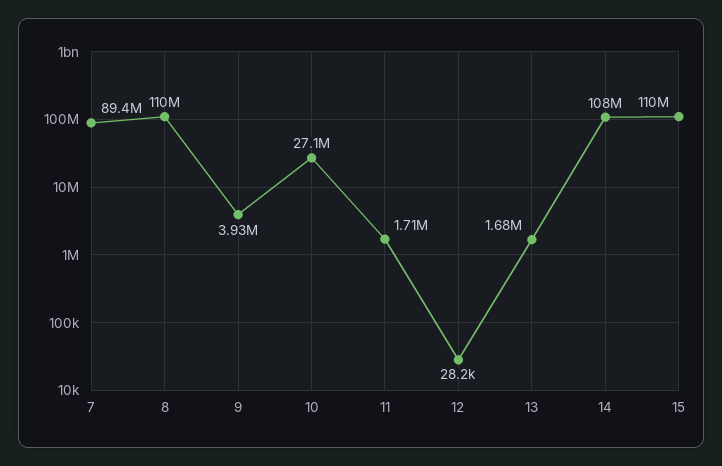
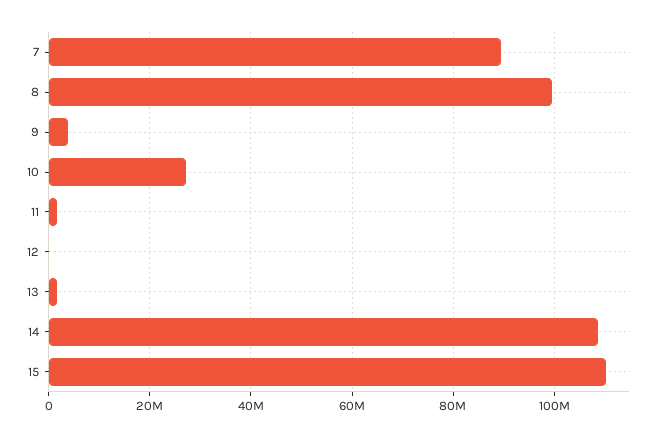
  {
    "7": 89400000,
-   "8": 110000000,
+   "8": 100000000,
    "9": 3930000,
    "10": 27100000,
    "11": 1710000,
    "12": 28200,
    "13": 1680000,
    "14": 108000000,
    "15": 110000000
  }

